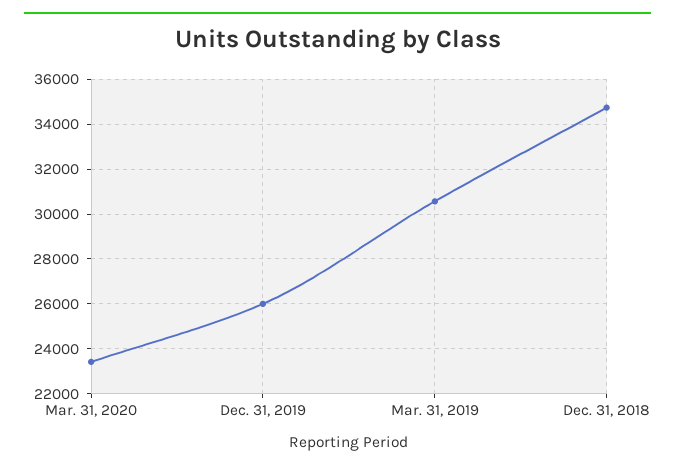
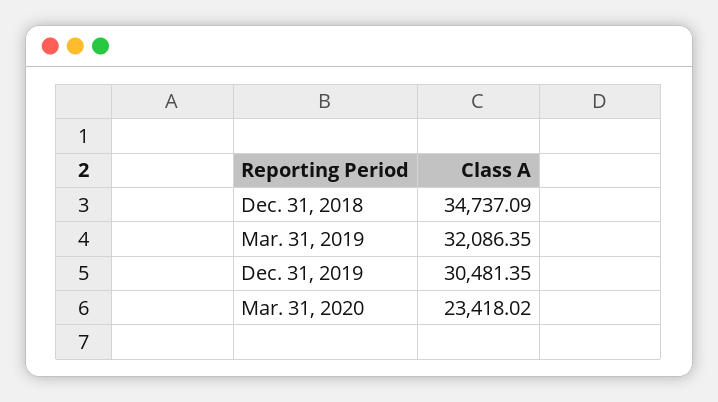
  {
    "Mar. 31, 2020": 23418.02,
-   "Dec. 31, 2019": 26000,
+   "Dec. 31, 2019": 30481.35,
-   "Mar. 31, 2019": 30500,
+   "Mar. 31, 2019": 32086.35,
    "Dec. 31, 2018": 34737.09
  }

